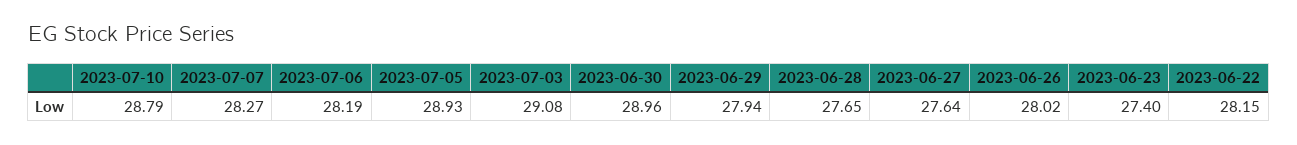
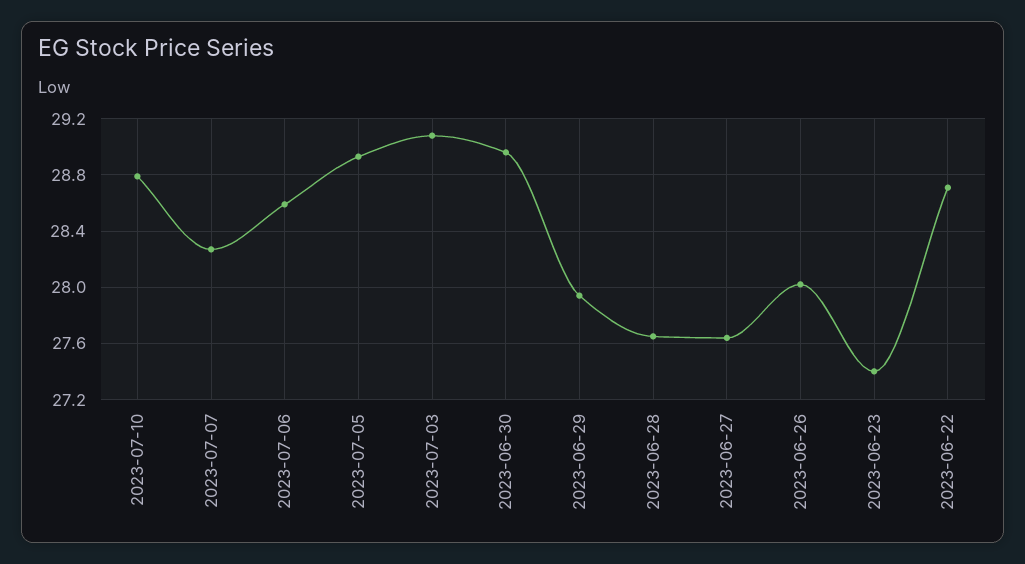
  {
    "2023-07-10": 28.79,
    "2023-07-07": 28.27,
-   "2023-07-06": 28.19,
+   "2023-07-06": 28.6,
    "2023-07-05": 28.93,
    "2023-07-03": 29.08,
    "2023-06-30": 28.96,
    "2023-06-29": 27.94,
    "2023-06-28": 27.65,
    "2023-06-27": 27.64,
    "2023-06-26": 28.02,
    "2023-06-23": 27.4,
-   "2023-06-22": 28.15
+   "2023-06-22": 28.7
  }

